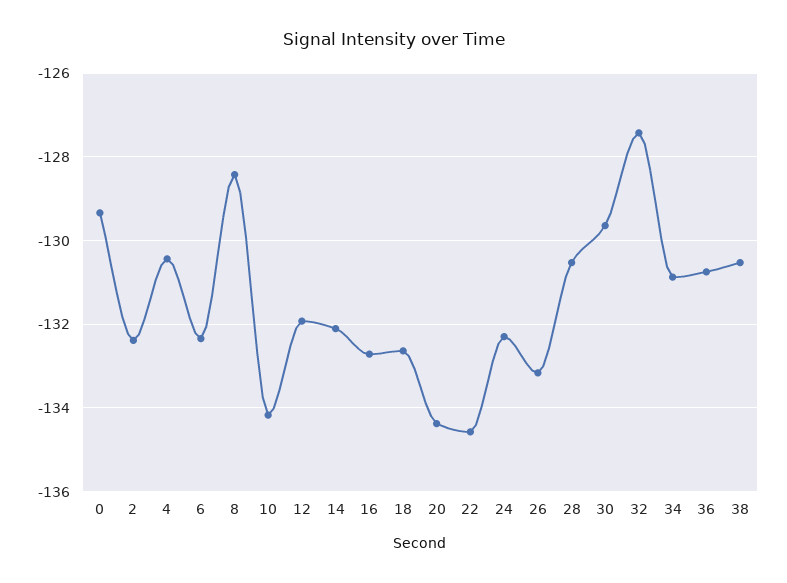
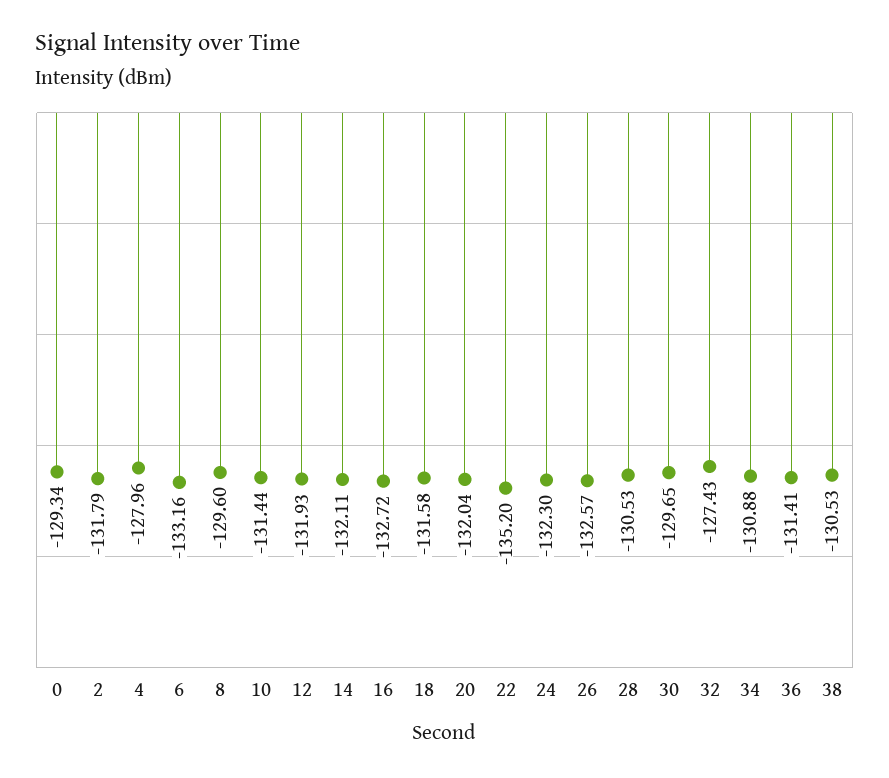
  {
    "0": -129.34,
-   "2": -132.4,
+   "2": -131.79,
-   "4": -130.4,
+   "4": -127.96,
-   "6": -132.4,
+   "6": -133.16,
-   "8": -128.4,
+   "8": -129.6,
-   "10": -134.2,
+   "10": -131.44,
    "12": -131.93,
    "14": -132.11,
    "16": -132.72,
-   "18": -132.6,
+   "18": -131.58,
-   "20": -134.4,
+   "20": -132.04,
-   "22": -134.6,
+   "22": -135.2,
    "24": -132.3,
-   "26": -133.2,
+   "26": -132.57,
    "28": -130.53,
    "30": -129.65,
    "32": -127.43,
    "34": -130.88,
-   "36": -130.8,
+   "36": -131.41,
    "38": -130.53
  }

